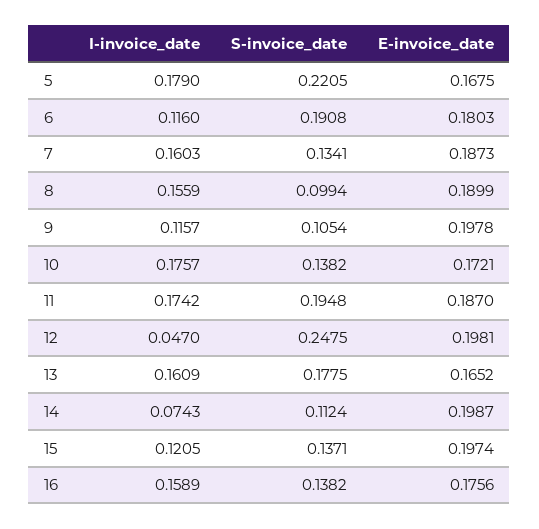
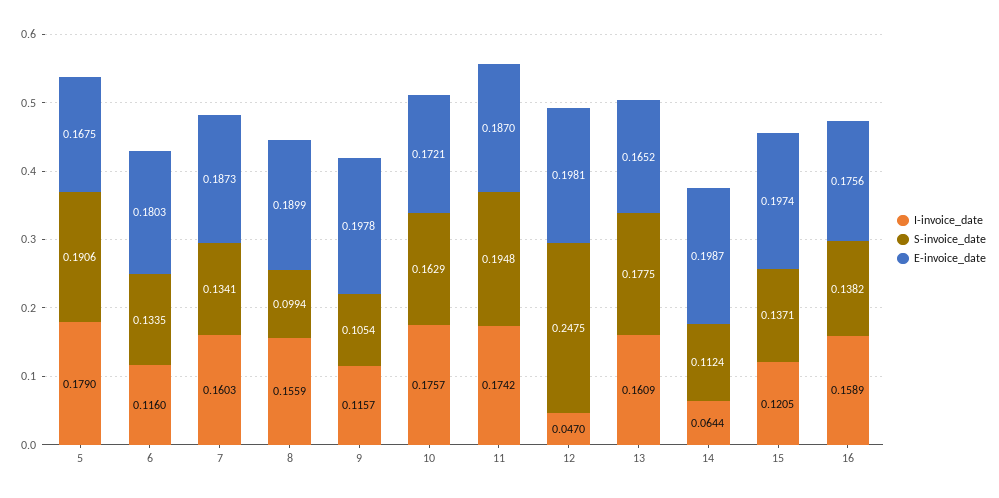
  {
    "I-invoice_date": {
      "5": 0.179,
      "6": 0.116,
      "7": 0.1603,
      "8": 0.1559,
      "9": 0.1157,
      "10": 0.1757,
      "11": 0.1742,
      "12": 0.047,
      "13": 0.1609,
-     "14": 0.0743,
+     "14": 0.0644,
      "15": 0.1205,
      "16": 0.1589
    },
    "S-invoice_date": {
-     "5": 0.2205,
+     "5": 0.1906,
-     "6": 0.1908,
+     "6": 0.1335,
      "7": 0.1341,
      "8": 0.0994,
      "9": 0.1054,
-     "10": 0.1382,
+     "10": 0.1629,
      "11": 0.1948,
      "12": 0.2475,
      "13": 0.1775,
      "14": 0.1124,
      "15": 0.1371,
      "16": 0.1382
    },
    "E-invoice_date": {
      "5": 0.1675,
      "6": 0.1803,
      "7": 0.1873,
      "8": 0.1899,
      "9": 0.1978,
      "10": 0.1721,
      "11": 0.187,
      "12": 0.1981,
      "13": 0.1652,
      "14": 0.1987,
      "15": 0.1974,
      "16": 0.1756
    }
  }

